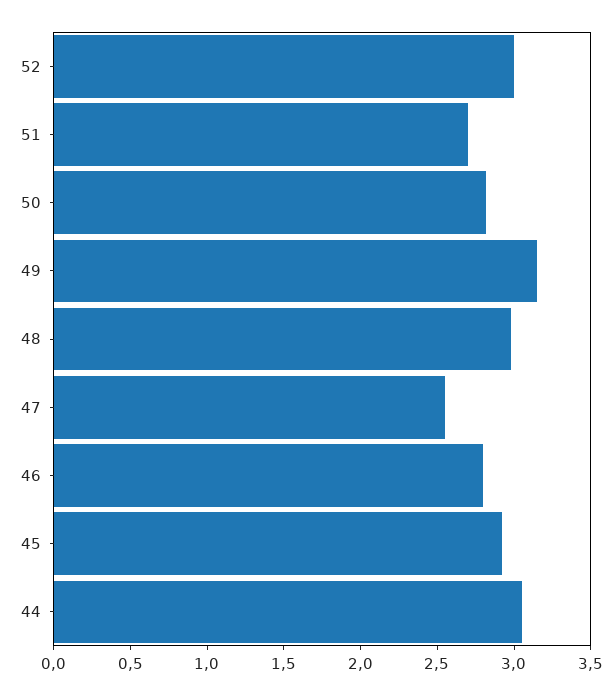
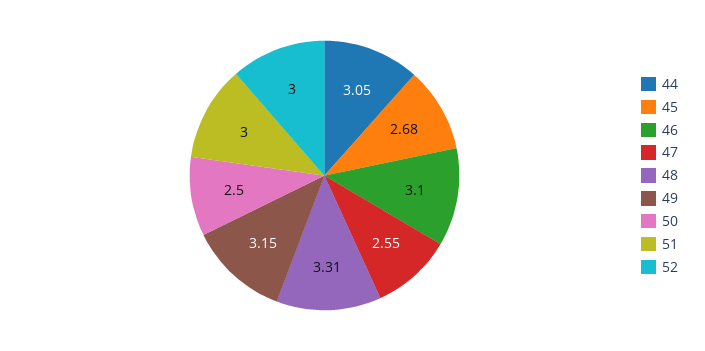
  {
    "52": 3,
-   "51": 2.7,
+   "51": 3,
-   "50": 2.8,
+   "50": 2.5,
    "49": 3.15,
-   "48": 3,
+   "48": 3.31,
    "47": 2.55,
-   "46": 2.8,
+   "46": 3.1,
-   "45": 2.9,
+   "45": 2.68,
    "44": 3.05
  }

